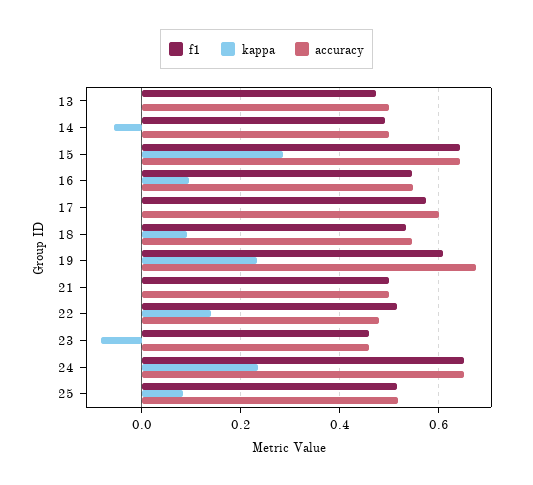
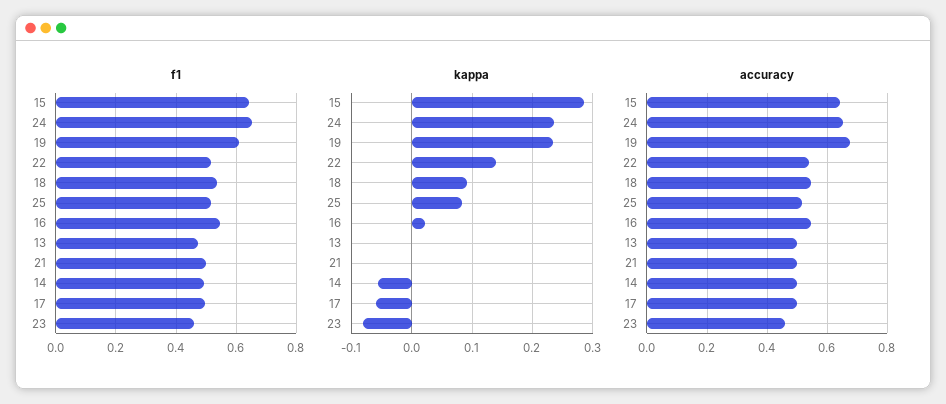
  {
    "f1": {
      "13": 0.48,
      "14": 0.5,
      "15": 0.64,
      "16": 0.54,
-     "17": 0.58,
+     "17": 0.5,
      "18": 0.54,
      "19": 0.6,
      "21": 0.5,
      "22": 0.52,
      "23": 0.46,
      "24": 0.66,
      "25": 0.52
    },
    "kappa": {
      "13": 0,
      "14": -0.06,
      "15": 0.29,
-     "16": 0.1,
+     "16": 0.02,
-     "17": 0,
+     "17": -0.06,
      "18": 0.09,
      "19": 0.23,
      "21": 0,
      "22": 0.14,
      "23": -0.08,
      "24": 0.24,
      "25": 0.08
    },
    "accuracy": {
      "13": 0.5,
      "14": 0.5,
      "15": 0.64,
      "16": 0.54,
-     "17": 0.6,
+     "17": 0.5,
      "18": 0.54,
      "19": 0.68,
      "21": 0.5,
-     "22": 0.48,
+     "22": 0.54,
      "23": 0.46,
      "24": 0.66,
      "25": 0.52
    }
  }

